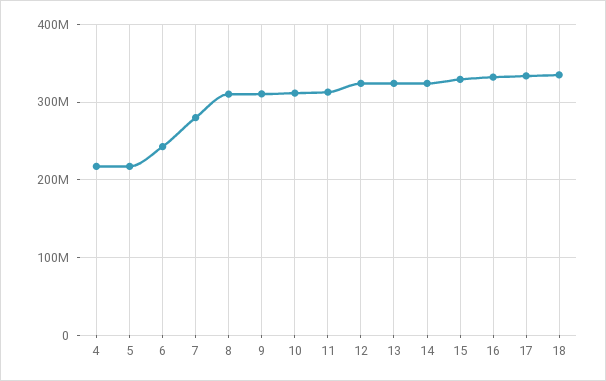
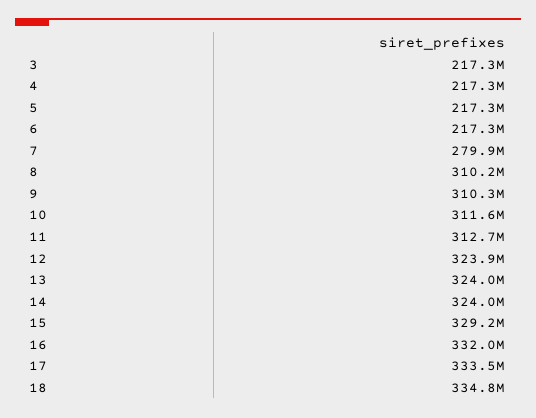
  {
    "4": 217300000,
    "5": 217300000,
-   "6": 240000000,
+   "6": 217300000,
    "7": 279900000,
    "8": 310200000,
    "9": 310300000,
    "10": 311600000,
    "11": 312700000,
    "12": 323900000,
    "13": 324000000,
    "14": 324000000,
    "15": 329200000,
    "16": 332000000,
    "17": 333500000,
-   "18": 334800000
+   "18": 334800000,
+   "3": 217300000
  }

